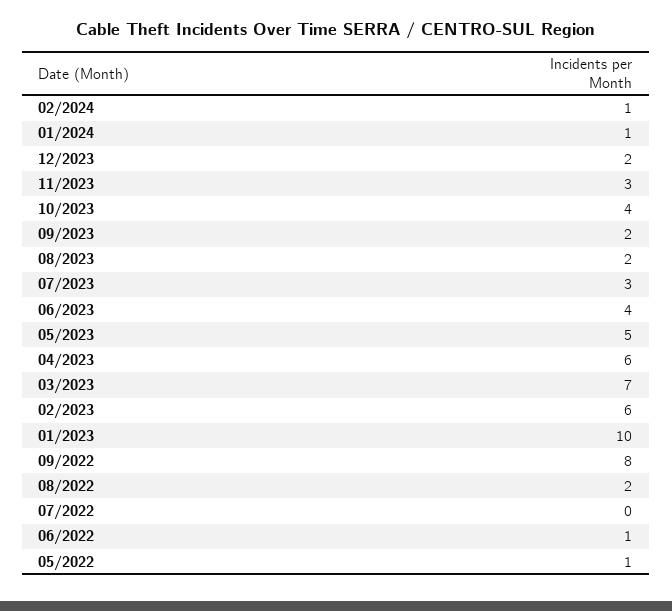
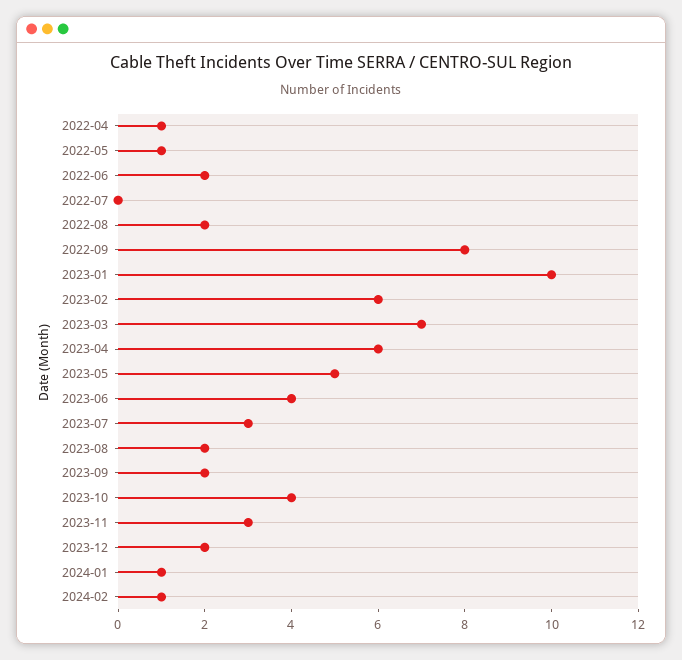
  {
    "02/2024": 1,
    "01/2024": 1,
    "12/2023": 2,
    "11/2023": 3,
    "10/2023": 4,
    "09/2023": 2,
    "08/2023": 2,
    "07/2023": 3,
    "06/2023": 4,
    "05/2023": 5,
    "04/2023": 6,
    "03/2023": 7,
    "02/2023": 6,
    "01/2023": 10,
    "09/2022": 8,
    "08/2022": 2,
    "07/2022": 0,
-   "06/2022": 1,
+   "06/2022": 2,
-   "05/2022": 1
+   "05/2022": 1,
+   "2022-04": 1
  }

